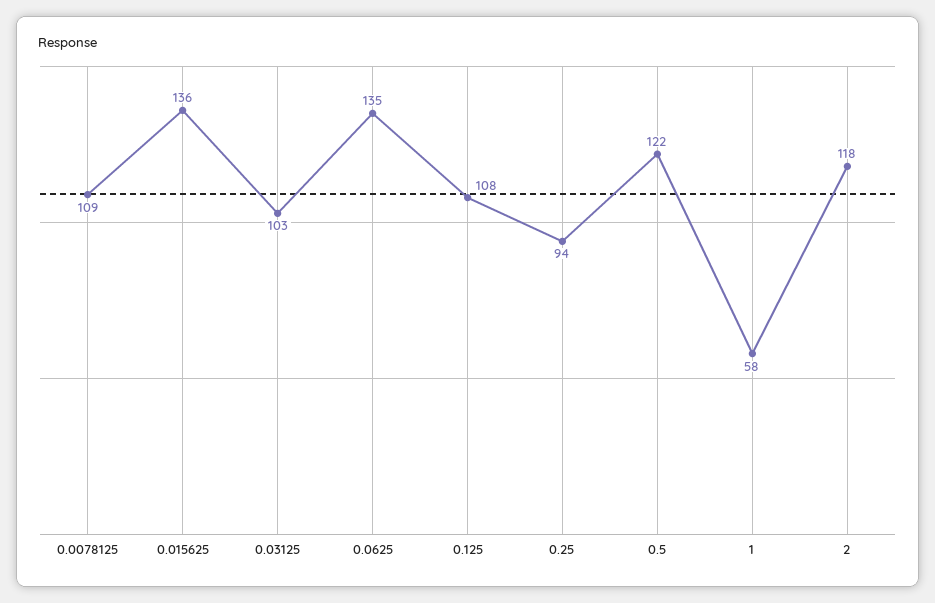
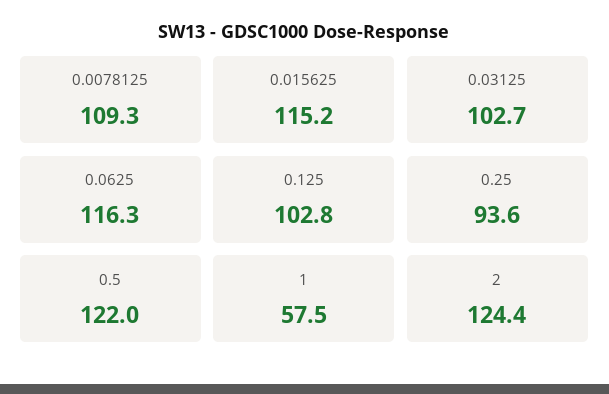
  {
    "0.0078125": 109.3,
-   "0.015625": 136,
+   "0.015625": 115.2,
    "0.03125": 102.7,
-   "0.0625": 135,
+   "0.0625": 116.3,
-   "0.125": 108,
+   "0.125": 102.8,
    "0.25": 93.6,
    "0.5": 122,
    "1": 57.5,
-   "2": 118
+   "2": 124.4
  }

